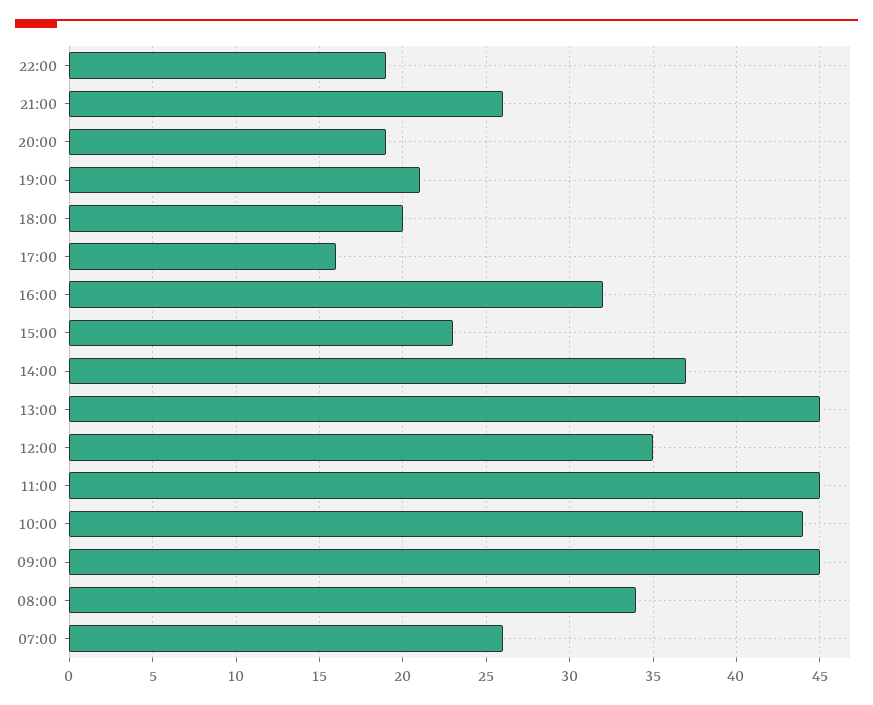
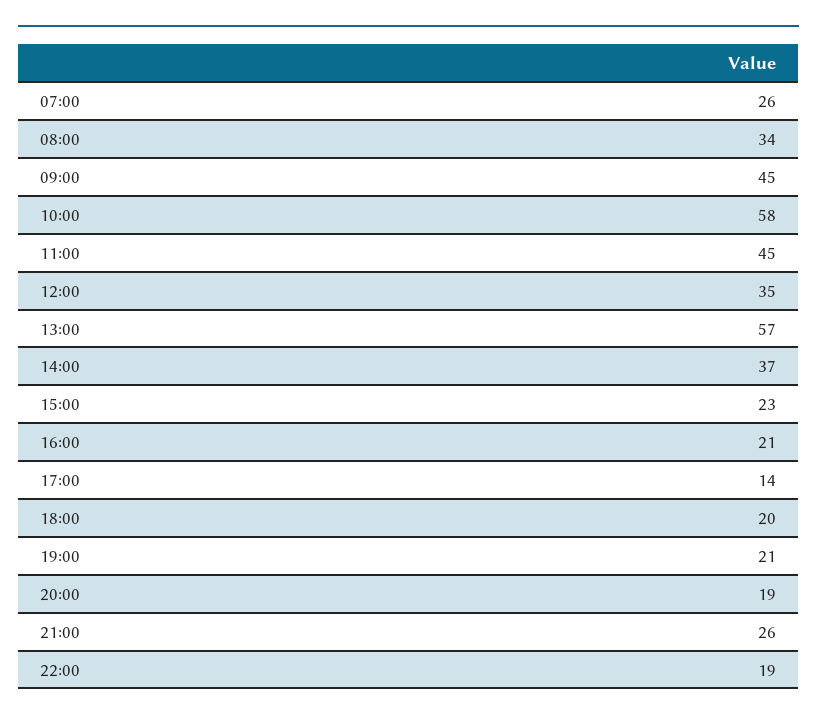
  {
    "22:00": 19,
    "21:00": 26,
    "20:00": 19,
    "19:00": 21,
    "18:00": 20,
-   "17:00": 16,
+   "17:00": 14,
-   "16:00": 32,
+   "16:00": 21,
    "15:00": 23,
    "14:00": 37,
-   "13:00": 45,
+   "13:00": 57,
    "12:00": 35,
    "11:00": 45,
-   "10:00": 44,
+   "10:00": 58,
    "09:00": 45,
    "08:00": 34,
    "07:00": 26
  }

